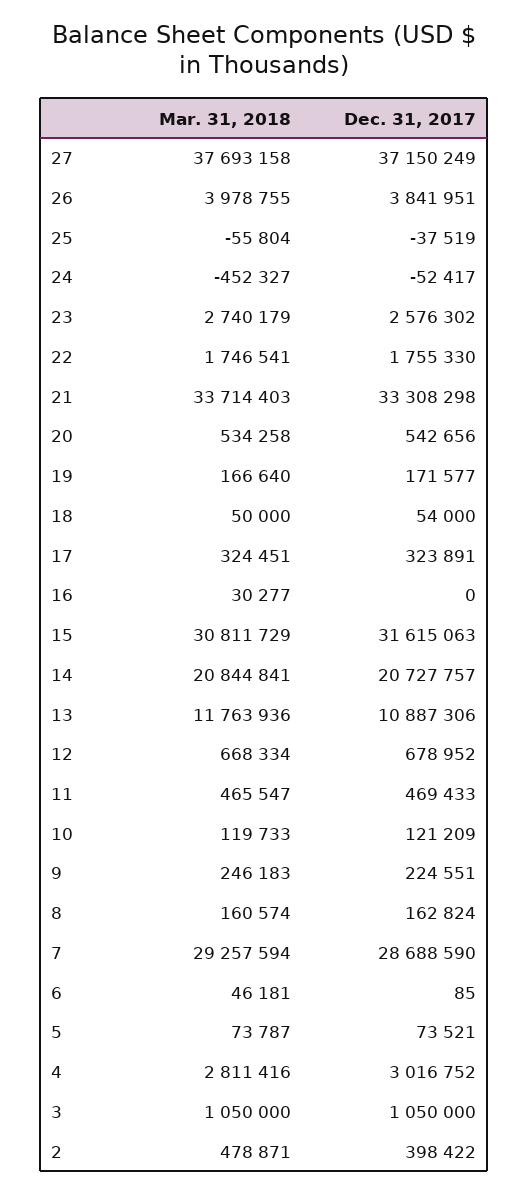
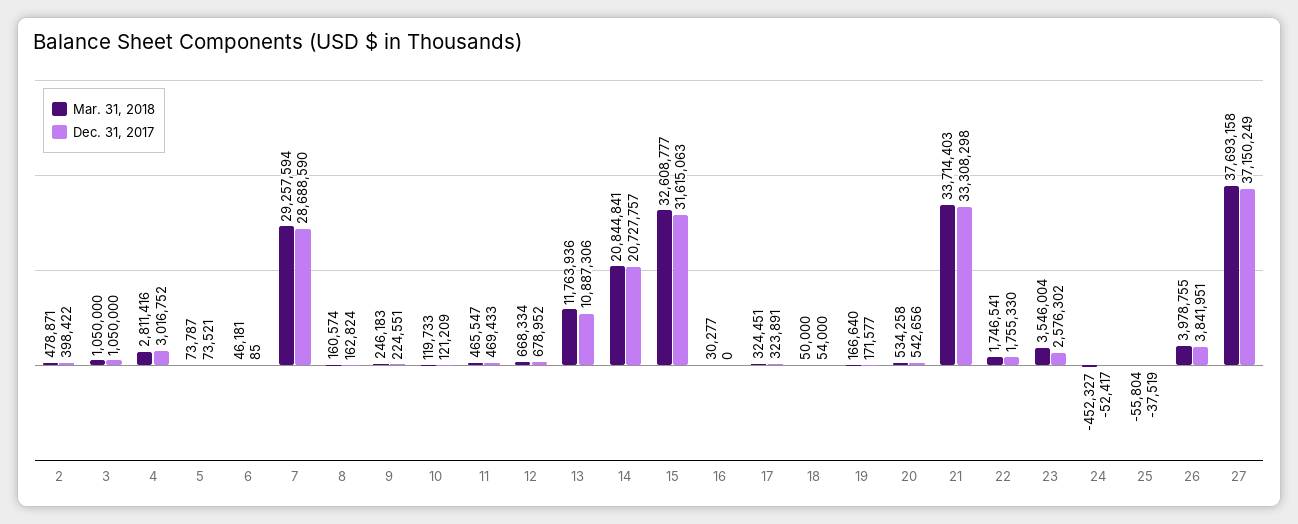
  {
    "Mar. 31, 2018": {
      "27": 37693158,
      "26": 3978755,
      "25": -55804,
      "24": -452327,
-     "23": 2740179,
+     "23": 3546004,
      "22": 1746541,
      "21": 33714403,
      "20": 534258,
      "19": 166640,
      "18": 50000,
      "17": 324451,
      "16": 30277,
-     "15": 30811729,
+     "15": 32608777,
      "14": 20844841,
      "13": 11763936,
      "12": 668334,
      "11": 465547,
      "10": 119733,
      "9": 246183,
      "8": 160574,
      "7": 29257594,
      "6": 46181,
      "5": 73787,
      "4": 2811416,
      "3": 1050000,
      "2": 478871
    },
    "Dec. 31, 2017": {
      "27": 37150249,
      "26": 3841951,
      "25": -37519,
      "24": -52417,
      "23": 2576302,
      "22": 1755330,
      "21": 33308298,
      "20": 542656,
      "19": 171577,
      "18": 54000,
      "17": 323891,
      "16": 0,
      "15": 31615063,
      "14": 20727757,
      "13": 10887306,
      "12": 678952,
      "11": 469433,
      "10": 121209,
      "9": 224551,
      "8": 162824,
      "7": 28688590,
      "6": 85,
      "5": 73521,
      "4": 3016752,
      "3": 1050000,
      "2": 398422
    }
  }

